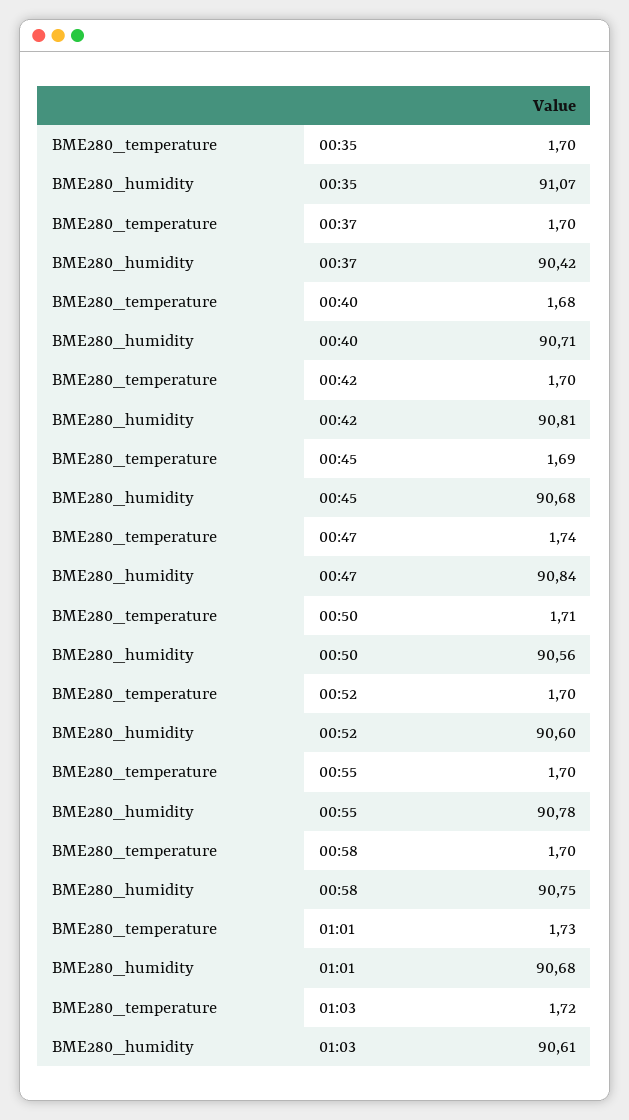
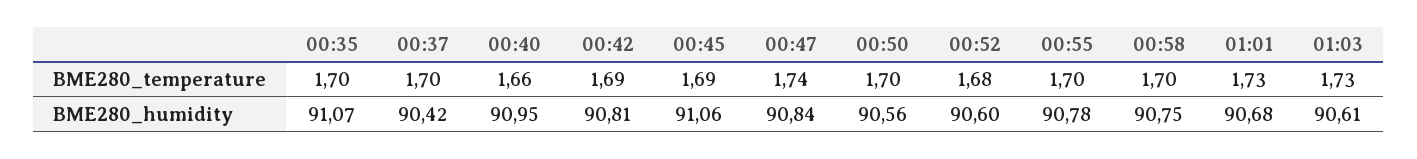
  {
    "BME280_temperature": {
      "00:35": 1.7,
      "00:37": 1.7,
-     "00:40": 1.68,
+     "00:40": 1.66,
-     "00:42": 1.7,
+     "00:42": 1.69,
      "00:45": 1.69,
      "00:47": 1.74,
-     "00:50": 1.71,
+     "00:50": 1.7,
-     "00:52": 1.7,
+     "00:52": 1.68,
      "00:55": 1.7,
      "00:58": 1.7,
      "01:01": 1.73,
-     "01:03": 1.72
+     "01:03": 1.73
    },
    "BME280_humidity": {
      "00:35": 91.07,
      "00:37": 90.42,
-     "00:40": 90.71,
+     "00:40": 90.95,
      "00:42": 90.81,
-     "00:45": 90.68,
+     "00:45": 91.06,
      "00:47": 90.84,
      "00:50": 90.56,
      "00:52": 90.6,
      "00:55": 90.78,
      "00:58": 90.75,
      "01:01": 90.68,
      "01:03": 90.61
    }
  }

